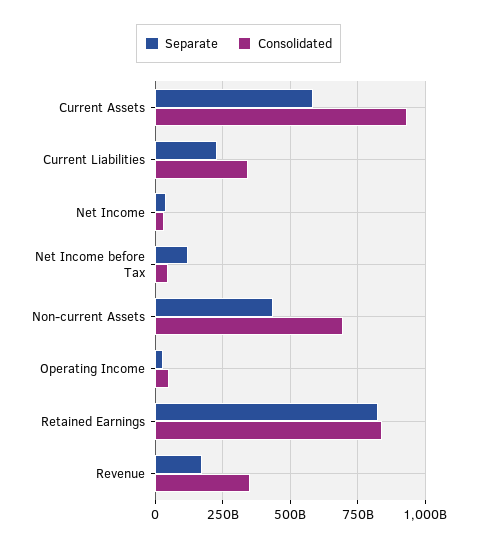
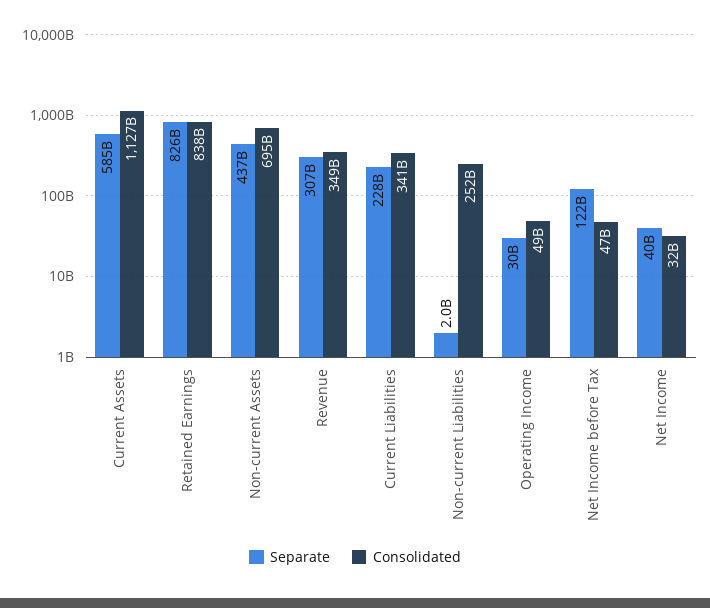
  {
    "Separate": {
      "Current Assets": 585000000000,
      "Current Liabilities": 228000000000,
      "Net Income": 40000000000,
      "Net Income before Tax": 122000000000,
      "Non-current Assets": 437000000000,
      "Operating Income": 30000000000,
      "Retained Earnings": 826000000000,
-     "Revenue": 175000000000
+     "Revenue": 307000000000,
+     "Non-current Liabilities": 2000000000
    },
    "Consolidated": {
-     "Current Assets": 925000000000,
+     "Current Assets": 1127000000000,
      "Current Liabilities": 341000000000,
      "Net Income": 32000000000,
      "Net Income before Tax": 47000000000,
      "Non-current Assets": 695000000000,
      "Operating Income": 49000000000,
      "Retained Earnings": 838000000000,
-     "Revenue": 349000000000
+     "Revenue": 349000000000,
+     "Non-current Liabilities": 252000000000
    }
  }

